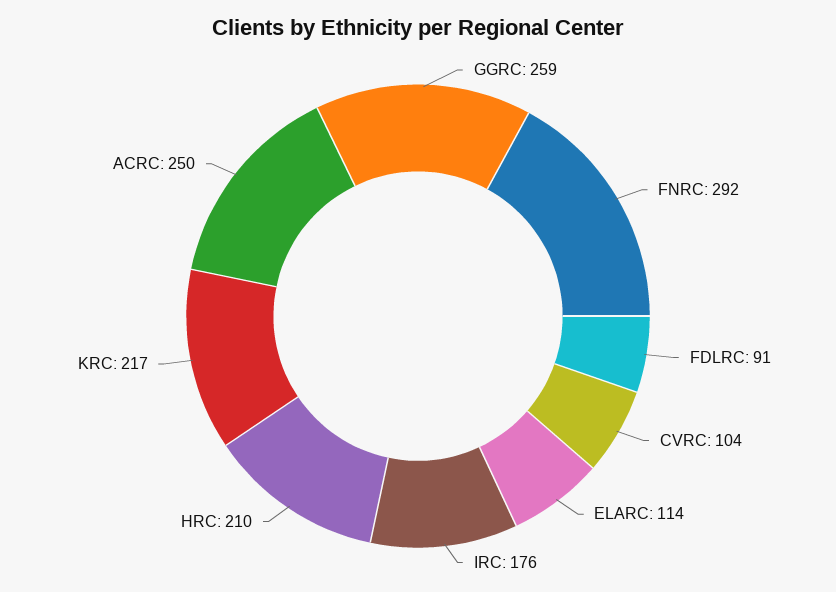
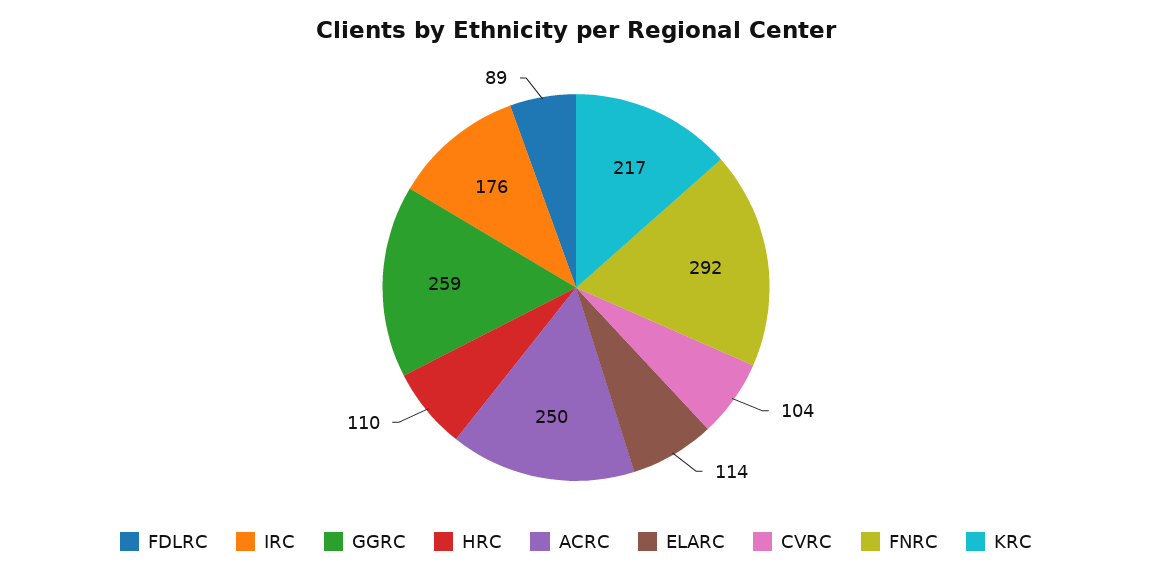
  {
    "GGRC": 259,
    "FNRC": 292,
-   "FDLRC": 91,
+   "FDLRC": 89,
    "CVRC": 104,
    "ELARC": 114,
    "IRC": 176,
-   "HRC": 210,
+   "HRC": 110,
    "KRC": 217,
    "ACRC": 250
  }

